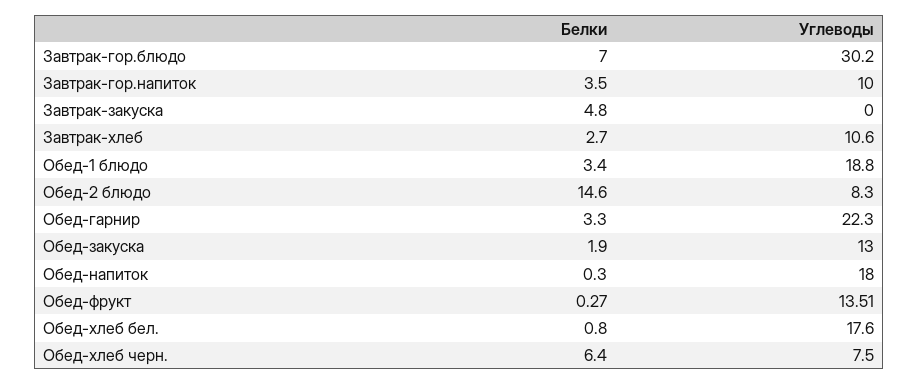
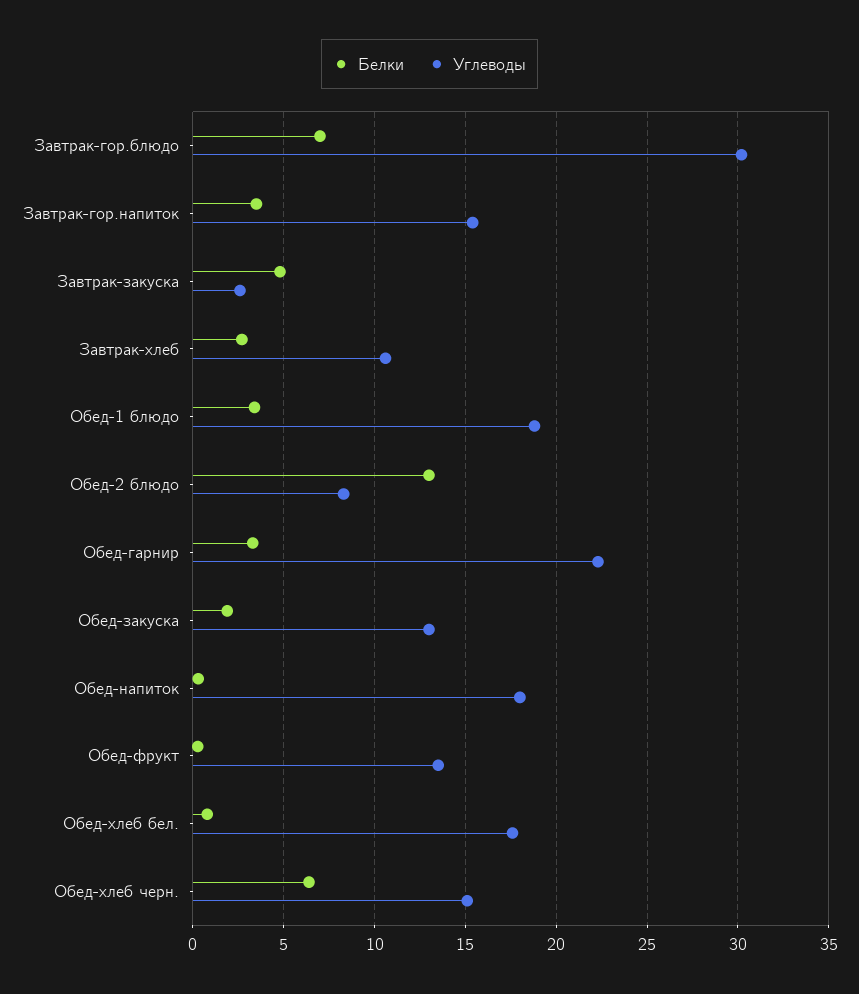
  {
    "Белки": {
      "Завтрак-гор.блюдо": 7,
      "Завтрак-гор.напиток": 3.5,
      "Завтрак-закуска": 4.8,
      "Завтрак-хлеб": 2.7,
      "Обед-1 блюдо": 3.4,
-     "Обед-2 блюдо": 14.6,
+     "Обед-2 блюдо": 13,
      "Обед-гарнир": 3.3,
      "Обед-закуска": 1.9,
      "Обед-напиток": 0.3,
      "Обед-фрукт": 0.27,
      "Обед-хлеб бел.": 0.8,
      "Обед-хлеб черн.": 6.4
    },
    "Углеводы": {
      "Завтрак-гор.блюдо": 30.2,
-     "Завтрак-гор.напиток": 10,
+     "Завтрак-гор.напиток": 15.5,
-     "Завтрак-закуска": 0,
+     "Завтрак-закуска": 2.5,
      "Завтрак-хлеб": 10.6,
      "Обед-1 блюдо": 18.8,
      "Обед-2 блюдо": 8.3,
      "Обед-гарнир": 22.3,
      "Обед-закуска": 13,
      "Обед-напиток": 18,
      "Обед-фрукт": 13.51,
      "Обед-хлеб бел.": 17.6,
-     "Обед-хлеб черн.": 7.5
+     "Обед-хлеб черн.": 15
    }
  }

